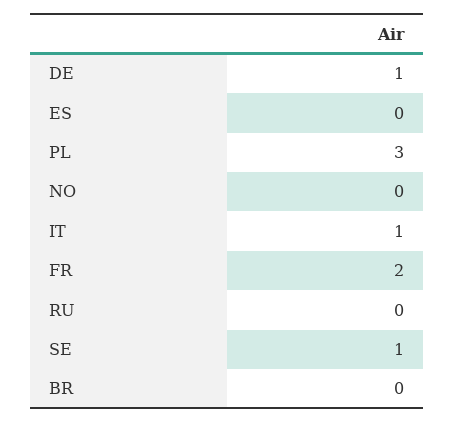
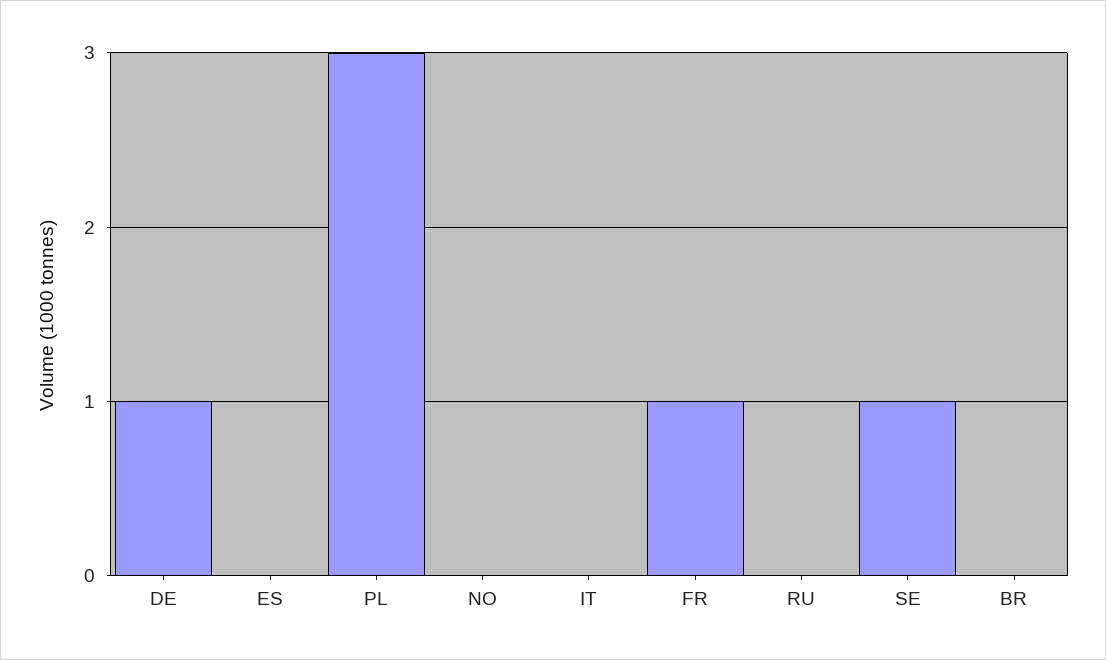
  {
    "DE": 1,
    "ES": 0,
    "PL": 3,
    "NO": 0,
-   "IT": 1,
+   "IT": 0,
-   "FR": 2,
+   "FR": 1,
    "RU": 0,
    "SE": 1,
    "BR": 0
  }

